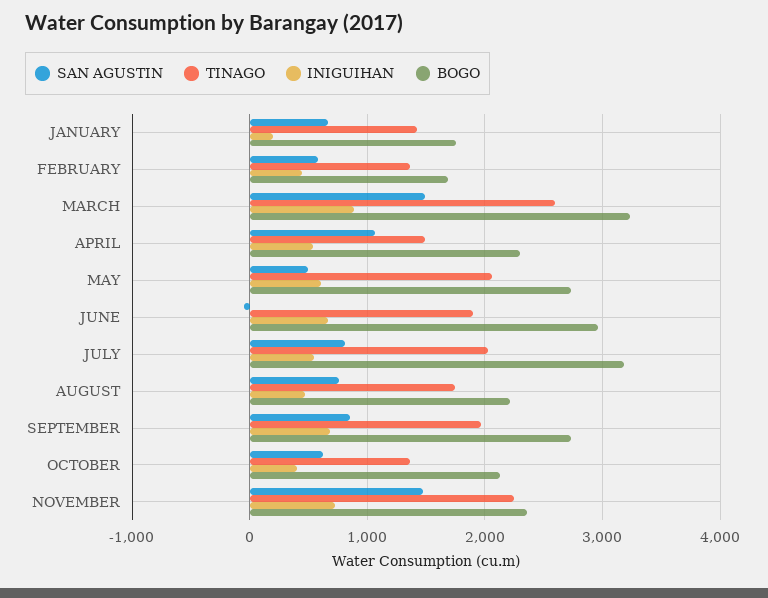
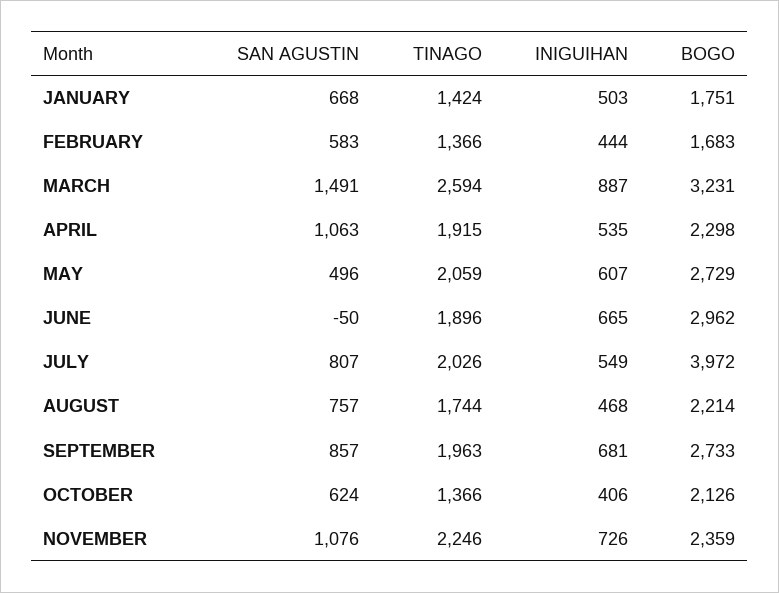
  {
    "SAN AGUSTIN": {
      "JANUARY": 668,
      "FEBRUARY": 583,
      "MARCH": 1491,
      "APRIL": 1063,
      "MAY": 496,
      "JUNE": -50,
      "JULY": 807,
      "AUGUST": 757,
      "SEPTEMBER": 857,
      "OCTOBER": 624,
-     "NOVEMBER": 1500
+     "NOVEMBER": 1076
    },
    "TINAGO": {
      "JANUARY": 1424,
      "FEBRUARY": 1366,
      "MARCH": 2594,
-     "APRIL": 1500,
+     "APRIL": 1915,
      "MAY": 2059,
      "JUNE": 1896,
      "JULY": 2026,
      "AUGUST": 1744,
      "SEPTEMBER": 1963,
      "OCTOBER": 1366,
      "NOVEMBER": 2246
    },
    "INIGUIHAN": {
-     "JANUARY": 200,
+     "JANUARY": 503,
      "FEBRUARY": 444,
      "MARCH": 887,
      "APRIL": 535,
      "MAY": 607,
      "JUNE": 665,
      "JULY": 549,
      "AUGUST": 468,
      "SEPTEMBER": 681,
      "OCTOBER": 406,
      "NOVEMBER": 726
    },
    "BOGO": {
      "JANUARY": 1751,
      "FEBRUARY": 1683,
      "MARCH": 3231,
      "APRIL": 2298,
      "MAY": 2729,
      "JUNE": 2962,
-     "JULY": 3200,
+     "JULY": 3972,
      "AUGUST": 2214,
      "SEPTEMBER": 2733,
      "OCTOBER": 2126,
      "NOVEMBER": 2359
    }
  }

